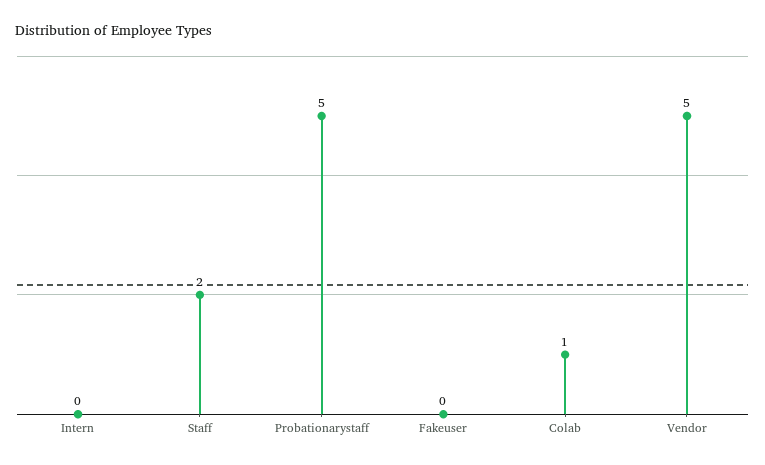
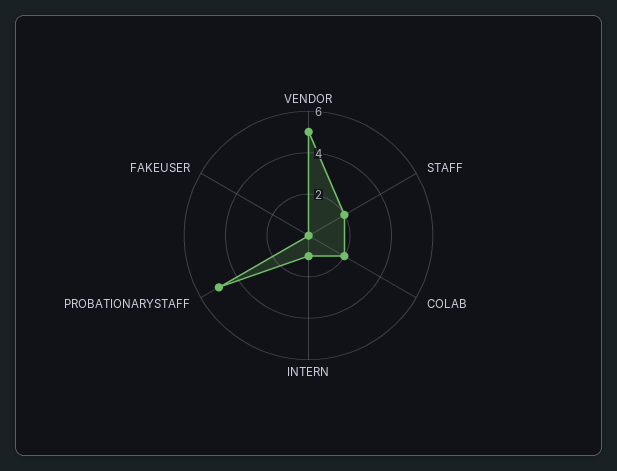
  {
-   "Intern": 0,
+   "Intern": 1,
    "Staff": 2,
    "Probationarystaff": 5,
    "Fakeuser": 0,
-   "Colab": 1,
+   "Colab": 2,
    "Vendor": 5
  }

